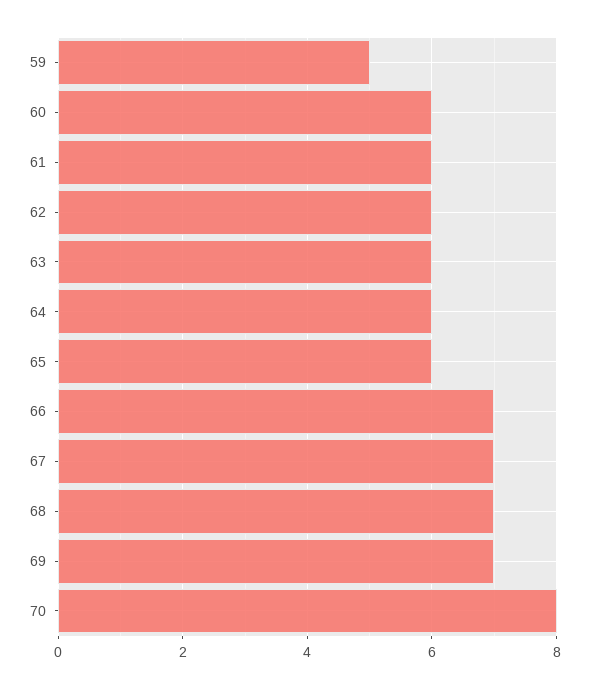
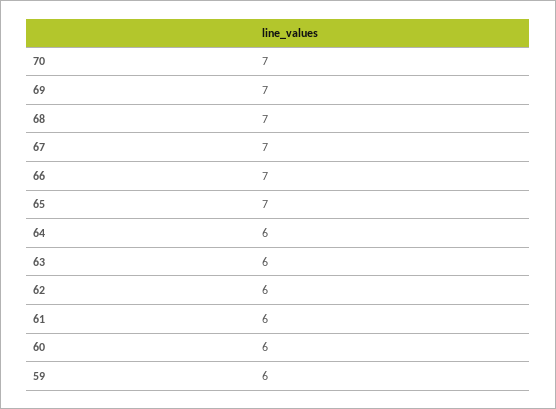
  {
-   "59": 5,
+   "59": 6,
    "60": 6,
    "61": 6,
    "62": 6,
    "63": 6,
    "64": 6,
-   "65": 6,
+   "65": 7,
    "66": 7,
    "67": 7,
    "68": 7,
    "69": 7,
-   "70": 8
+   "70": 7
  }

